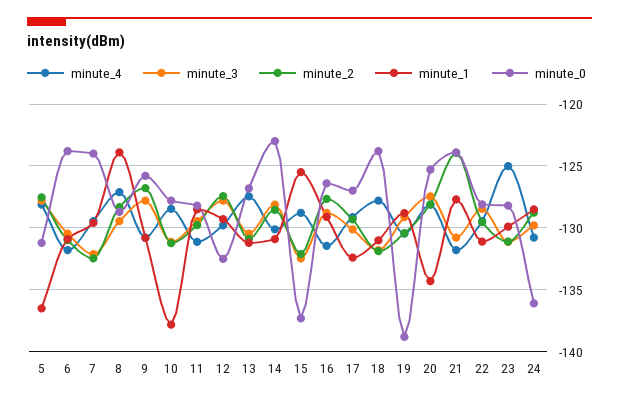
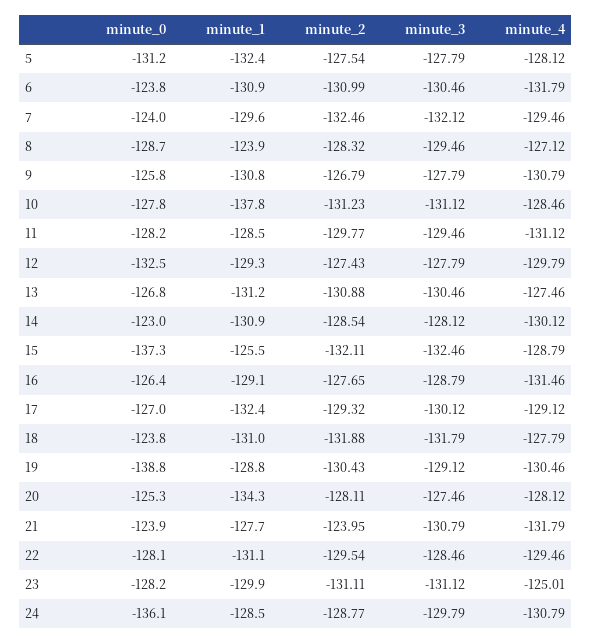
  {
    "minute_4": {
      "5": -128.12,
      "6": -131.79,
      "7": -129.46,
      "8": -127.12,
      "9": -130.79,
      "10": -128.46,
      "11": -131.12,
      "12": -129.79,
      "13": -127.46,
      "14": -130.12,
      "15": -128.79,
      "16": -131.46,
      "17": -129.12,
      "18": -127.79,
      "19": -130.46,
      "20": -128.12,
      "21": -131.79,
      "22": -129.46,
      "23": -125.01,
      "24": -130.79
    },
    "minute_3": {
      "5": -127.79,
      "6": -130.46,
      "7": -132.12,
      "8": -129.46,
      "9": -127.79,
      "10": -131.12,
      "11": -129.46,
      "12": -127.79,
      "13": -130.46,
      "14": -128.12,
      "15": -132.46,
      "16": -128.79,
      "17": -130.12,
      "18": -131.79,
      "19": -129.12,
      "20": -127.46,
      "21": -130.79,
      "22": -128.46,
      "23": -131.12,
      "24": -129.79
    },
    "minute_2": {
      "5": -127.54,
      "6": -130.99,
      "7": -132.46,
      "8": -128.32,
      "9": -126.79,
      "10": -131.23,
      "11": -129.77,
      "12": -127.43,
      "13": -130.88,
      "14": -128.54,
      "15": -132.11,
      "16": -127.65,
      "17": -129.32,
      "18": -131.88,
      "19": -130.43,
      "20": -128.11,
      "21": -123.95,
      "22": -129.54,
      "23": -131.11,
      "24": -128.77
    },
    "minute_1": {
-     "5": -136.5,
+     "5": -132.4,
      "6": -130.9,
      "7": -129.6,
      "8": -123.9,
      "9": -130.8,
      "10": -137.8,
      "11": -128.5,
      "12": -129.3,
      "13": -131.2,
      "14": -130.9,
      "15": -125.5,
      "16": -129.1,
      "17": -132.4,
      "18": -131,
      "19": -128.8,
      "20": -134.3,
      "21": -127.7,
      "22": -131.1,
      "23": -129.9,
      "24": -128.5
    },
    "minute_0": {
      "5": -131.2,
      "6": -123.8,
      "7": -124,
      "8": -128.7,
      "9": -125.8,
      "10": -127.8,
      "11": -128.2,
      "12": -132.5,
      "13": -126.8,
      "14": -123,
      "15": -137.3,
      "16": -126.4,
      "17": -127,
      "18": -123.8,
      "19": -138.8,
      "20": -125.3,
      "21": -123.9,
      "22": -128.1,
      "23": -128.2,
      "24": -136.1
    }
  }

